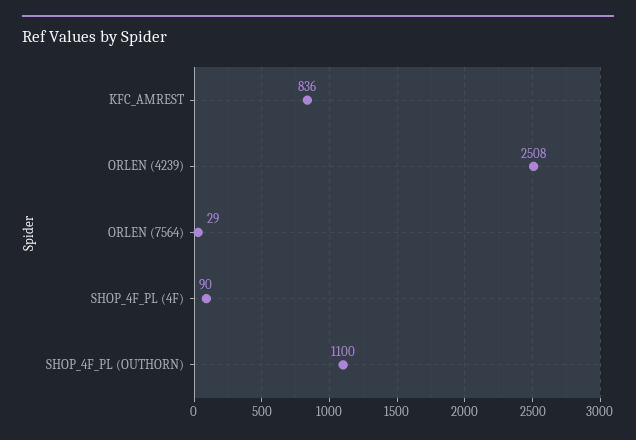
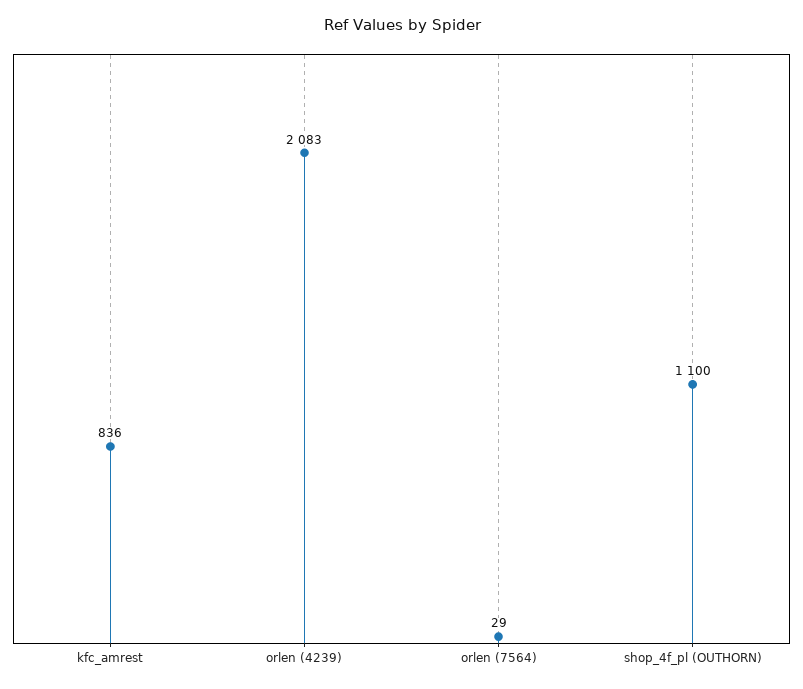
  {
    "KFC_AMREST": 836,
-   "ORLEN (4239)": 2508,
+   "ORLEN (4239)": 2083,
    "ORLEN (7564)": 29,
-   "SHOP_4F_PL (4F)": 90,
    "SHOP_4F_PL (OUTHORN)": 1100
  }

